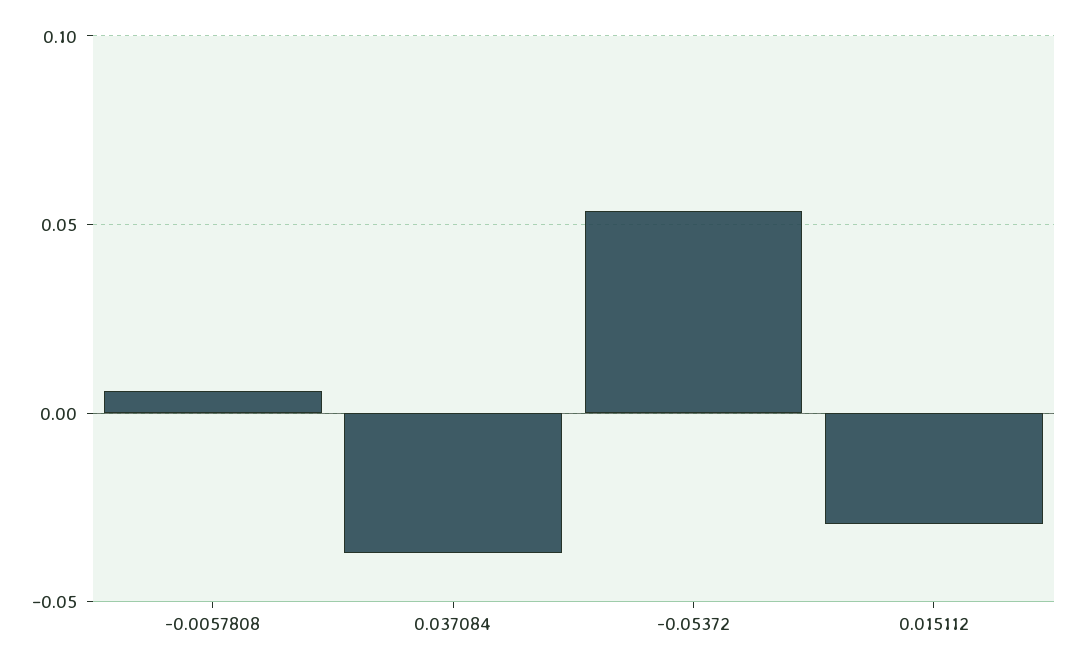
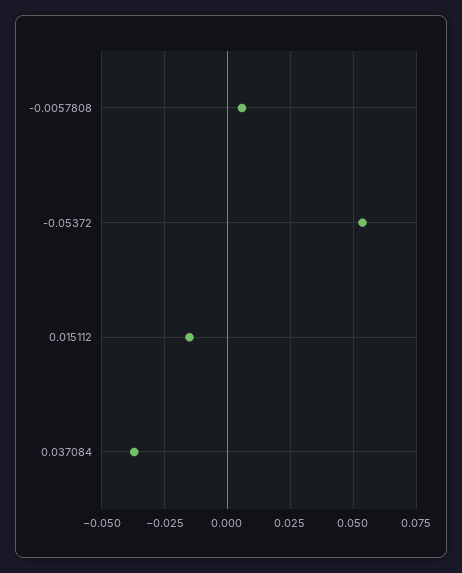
  {
    "-0.0057808": 0.005,
    "0.037084": -0.0375,
    "-0.05372": 0.0525,
-   "0.015112": -0.03
+   "0.015112": -0.015
  }

